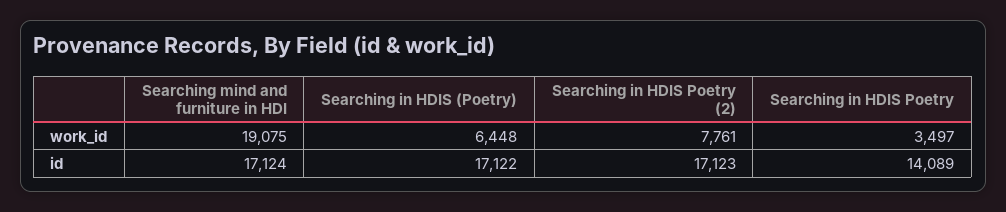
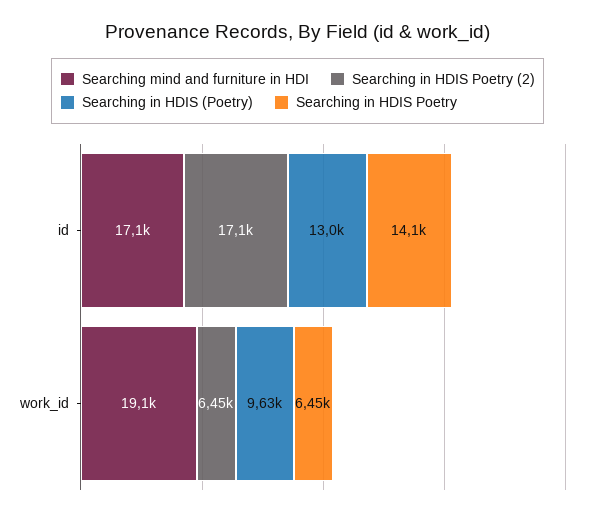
  {
    "Searching mind and furniture in HDI": {
      "work_id": 19075,
      "id": 17124
    },
    "Searching in HDIS (Poetry)": {
-     "work_id": 6448,
+     "work_id": 9630,
-     "id": 17122
+     "id": 13000
    },
    "Searching in HDIS Poetry (2)": {
-     "work_id": 7761,
+     "work_id": 6450,
      "id": 17123
    },
    "Searching in HDIS Poetry": {
-     "work_id": 3497,
+     "work_id": 6450,
      "id": 14089
    }
  }

